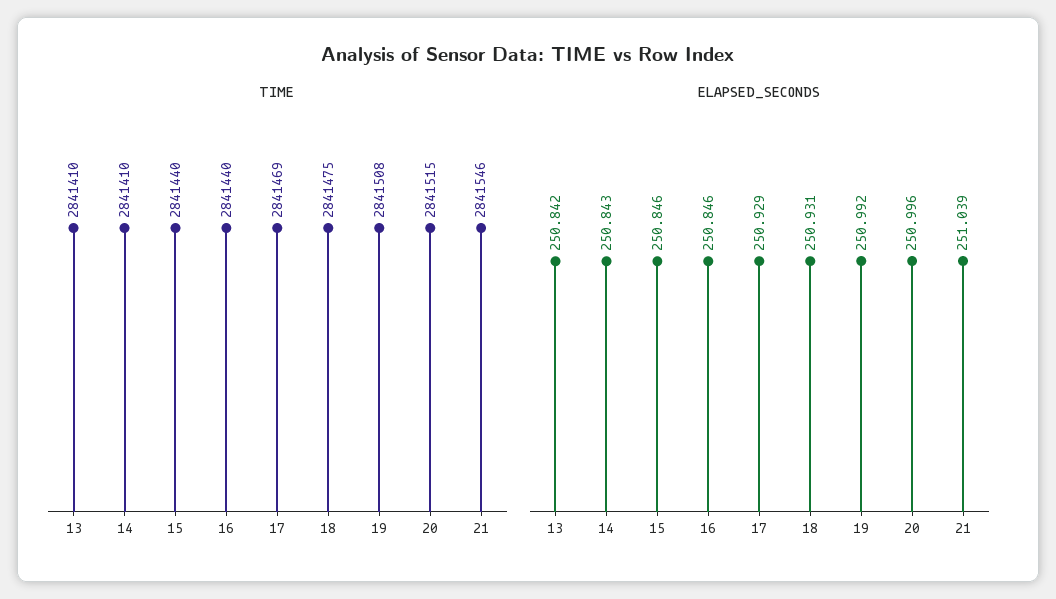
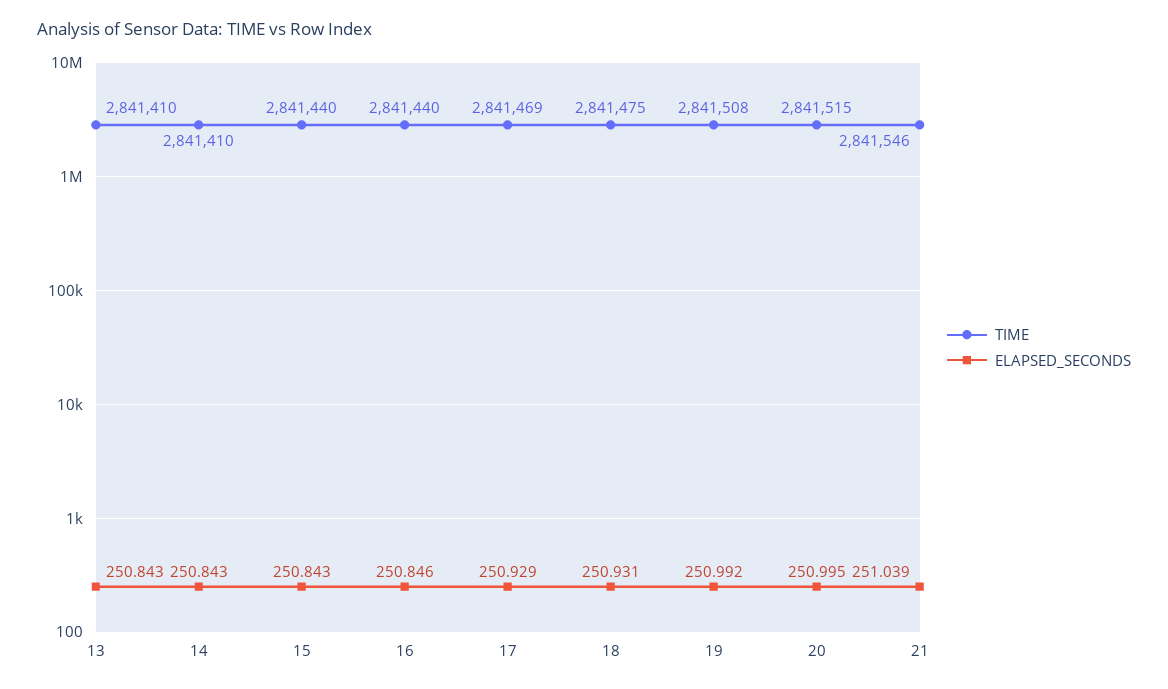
  {
    "TIME": {
      "13": 2841410,
      "14": 2841410,
      "15": 2841440,
      "16": 2841440,
      "17": 2841469,
      "18": 2841475,
      "19": 2841508,
      "20": 2841515,
      "21": 2841546
    },
    "ELAPSED_SECONDS": {
-     "13": 250.842,
+     "13": 250.843,
      "14": 250.843,
-     "15": 250.846,
+     "15": 250.843,
      "16": 250.846,
      "17": 250.929,
      "18": 250.931,
      "19": 250.992,
-     "20": 250.996,
+     "20": 250.995,
      "21": 251.039
    }
  }

